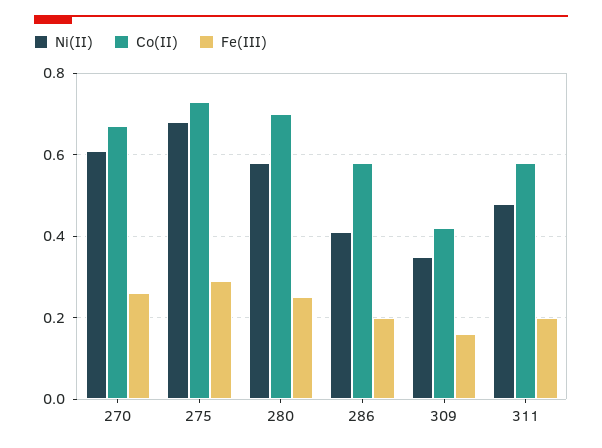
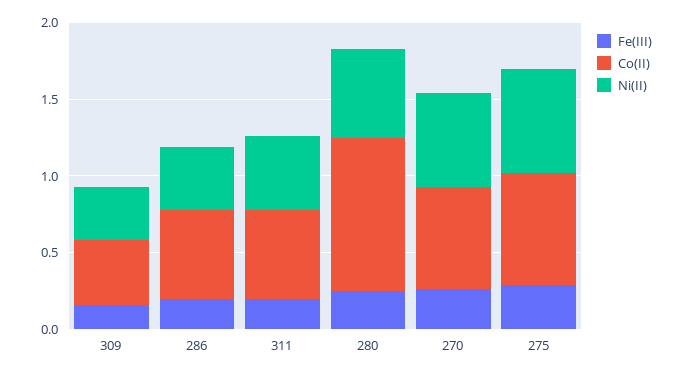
  {
    "Ni(II)": {
      "270": 0.6,
      "275": 0.7,
      "280": 0.6,
      "286": 0.4,
      "309": 0.35,
      "311": 0.5
    },
    "Co(II)": {
      "270": 0.65,
      "275": 0.75,
-     "280": 0.7,
+     "280": 1,
      "286": 0.6,
      "309": 0.4,
      "311": 0.6
    },
    "Fe(III)": {
      "270": 0.25,
      "275": 0.3,
      "280": 0.25,
      "286": 0.2,
      "309": 0.15,
      "311": 0.2
    }
  }

